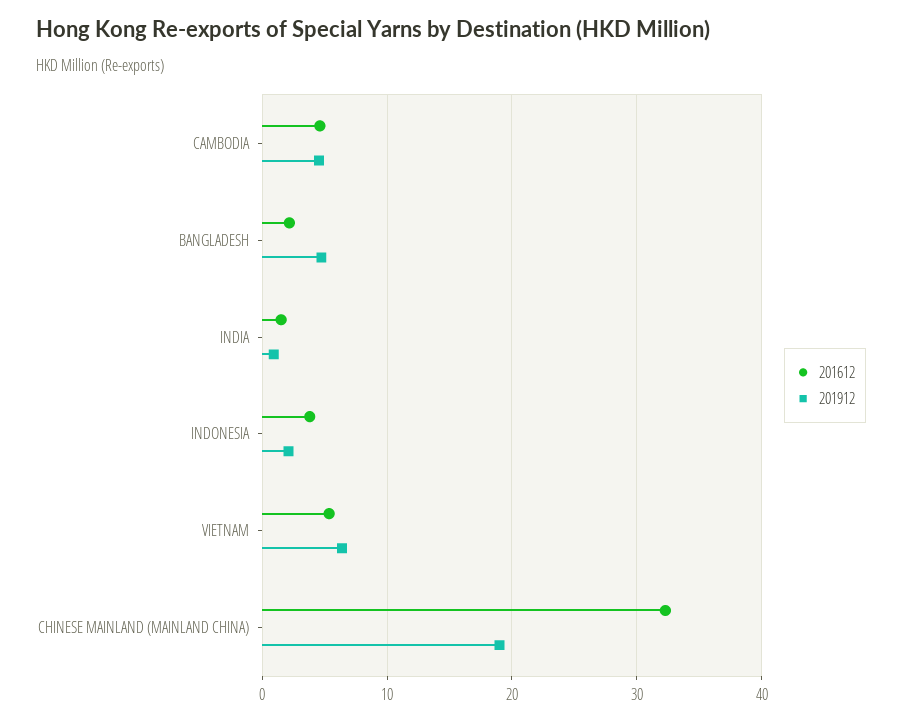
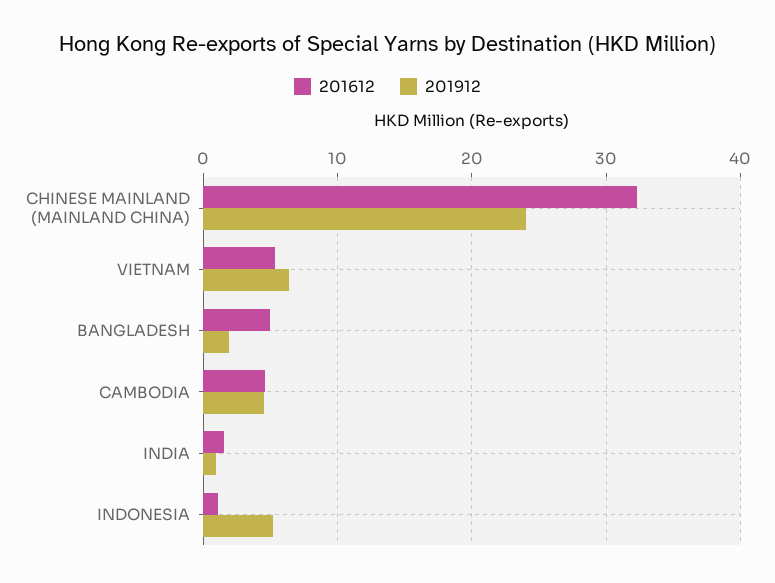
  {
    "201612": {
      "CAMBODIA": 5,
-     "BANGLADESH": 2,
+     "BANGLADESH": 5,
      "INDIA": 2,
-     "INDONESIA": 4,
+     "INDONESIA": 1,
      "VIETNAM": 5,
      "CHINESE MAINLAND (MAINLAND CHINA)": 32
    },
    "201912": {
      "CAMBODIA": 5,
-     "BANGLADESH": 5,
+     "BANGLADESH": 2,
      "INDIA": 1,
-     "INDONESIA": 2,
+     "INDONESIA": 5,
      "VIETNAM": 6,
-     "CHINESE MAINLAND (MAINLAND CHINA)": 19
+     "CHINESE MAINLAND (MAINLAND CHINA)": 24
    }
  }

